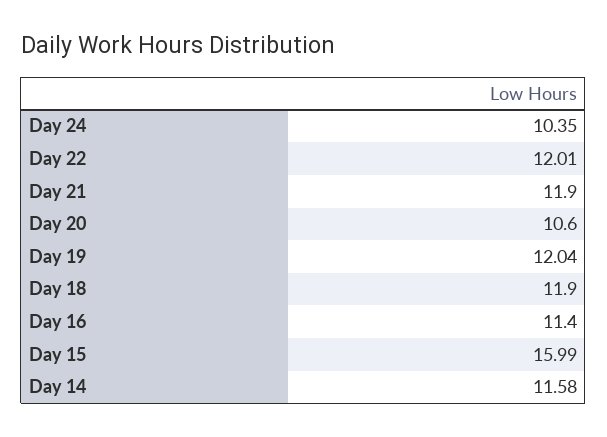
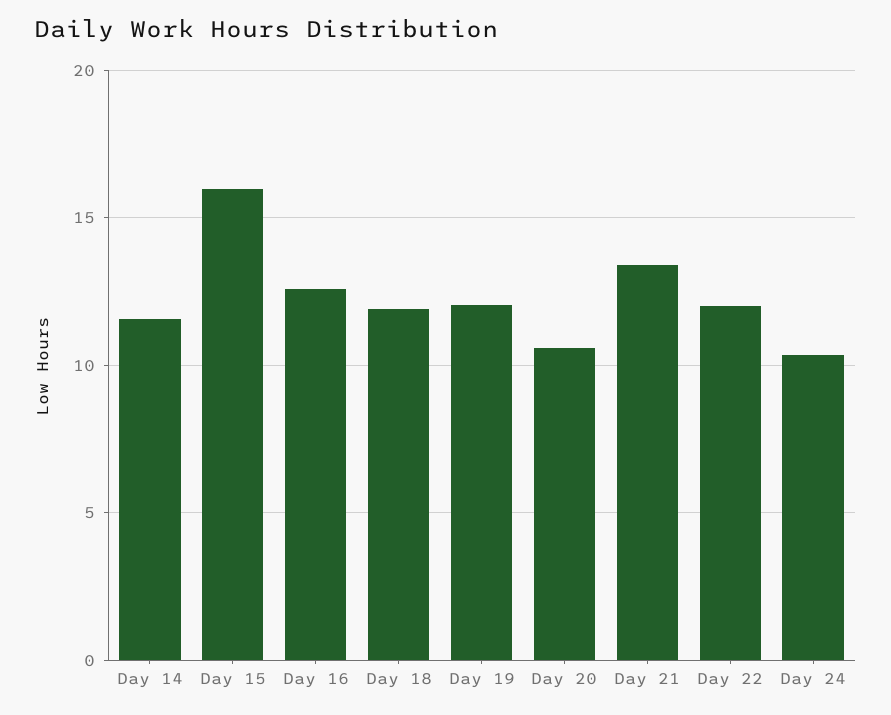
  {
    "Day 24": 10.35,
    "Day 22": 12.01,
-   "Day 21": 11.9,
+   "Day 21": 13.5,
    "Day 20": 10.6,
    "Day 19": 12.04,
    "Day 18": 11.9,
-   "Day 16": 11.4,
+   "Day 16": 12.5,
    "Day 15": 15.99,
    "Day 14": 11.58
  }

